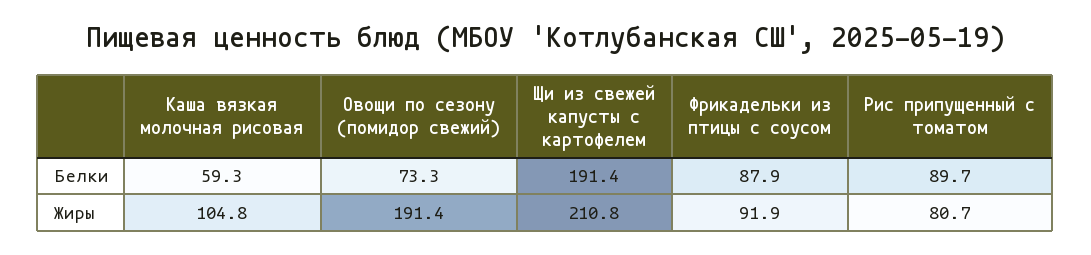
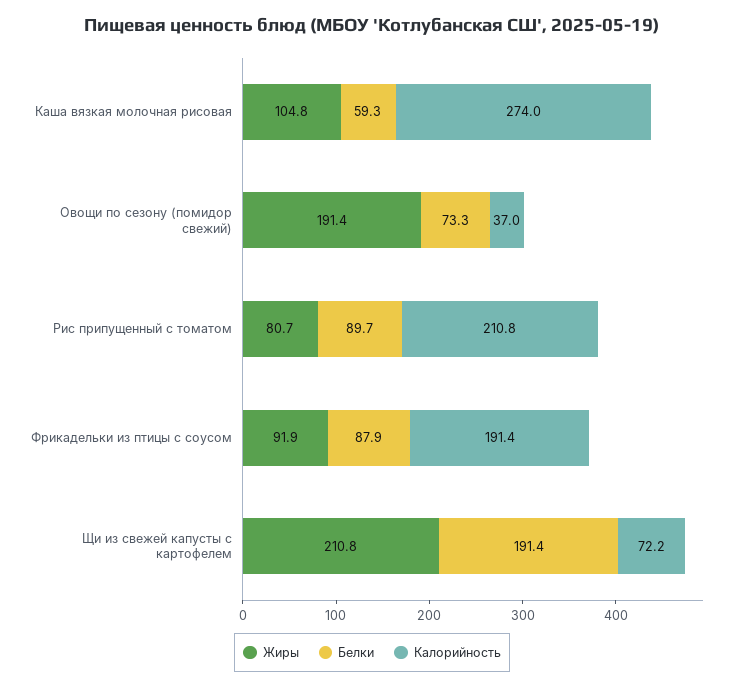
  {
    "Белки": {
      "Каша вязкая молочная рисовая": 59.3,
      "Овощи по сезону (помидор свежий)": 73.3,
      "Щи из свежей капусты с картофелем": 191.4,
      "Фрикадельки из птицы с соусом": 87.9,
      "Рис припущенный с томатом": 89.7
    },
    "Жиры": {
      "Каша вязкая молочная рисовая": 104.8,
      "Овощи по сезону (помидор свежий)": 191.4,
      "Щи из свежей капусты с картофелем": 210.8,
      "Фрикадельки из птицы с соусом": 91.9,
      "Рис припущенный с томатом": 80.7
-   }
+   },
+   "Калорийность": {
+     "Каша вязкая молочная рисовая": 274,
+     "Овощи по сезону (помидор свежий)": 37,
+     "Рис припущенный с томатом": 210.8,
+     "Фрикадельки из птицы с соусом": 191.4,
+     "Щи из свежей капусты с картофелем": 72.2
+   }
  }

